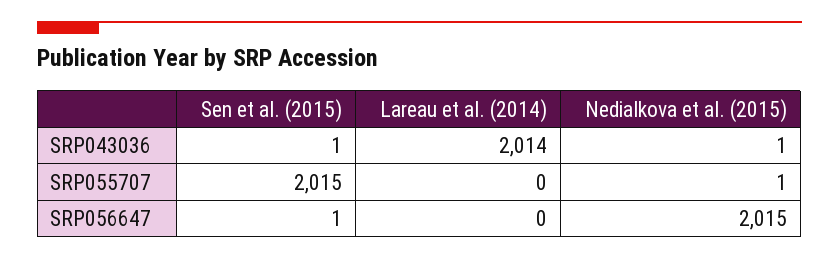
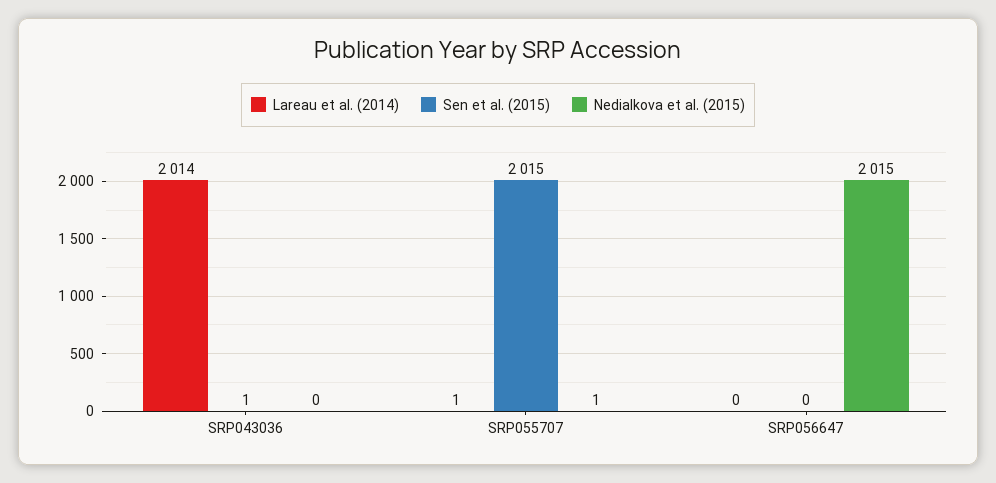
  {
    "Sen et al. (2015)": {
      "SRP043036": 1,
      "SRP055707": 2015,
-     "SRP056647": 1
+     "SRP056647": 0
    },
    "Lareau et al. (2014)": {
      "SRP043036": 2014,
-     "SRP055707": 0,
+     "SRP055707": 1,
      "SRP056647": 0
    },
    "Nedialkova et al. (2015)": {
-     "SRP043036": 1,
+     "SRP043036": 0,
      "SRP055707": 1,
      "SRP056647": 2015
    }
  }

